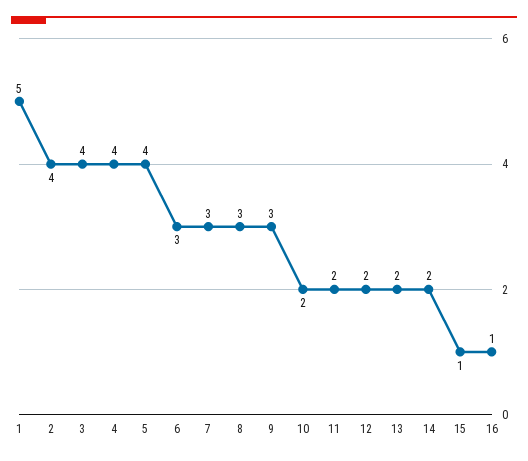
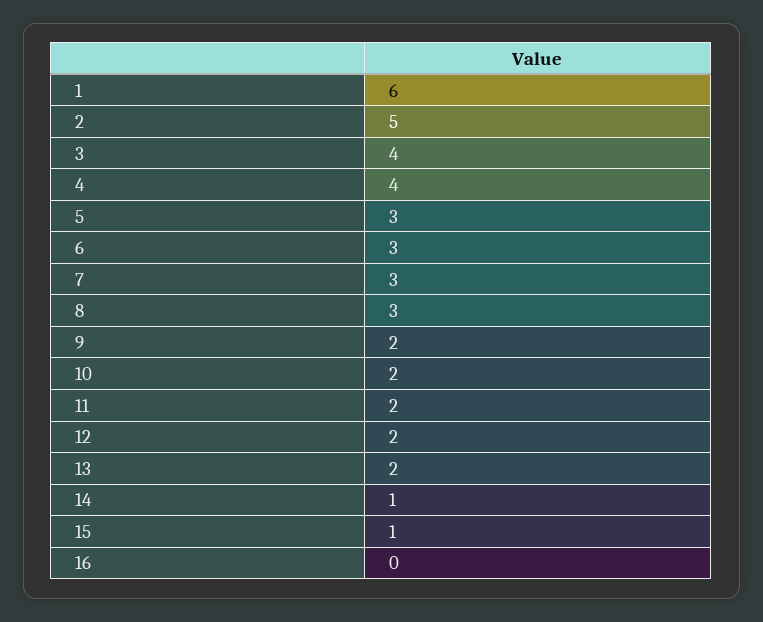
  {
-   "1": 5,
+   "1": 6,
-   "2": 4,
+   "2": 5,
    "3": 4,
    "4": 4,
-   "5": 4,
+   "5": 3,
    "6": 3,
    "7": 3,
    "8": 3,
-   "9": 3,
+   "9": 2,
    "10": 2,
    "11": 2,
    "12": 2,
    "13": 2,
-   "14": 2,
+   "14": 1,
    "15": 1,
-   "16": 1
+   "16": 0
  }

